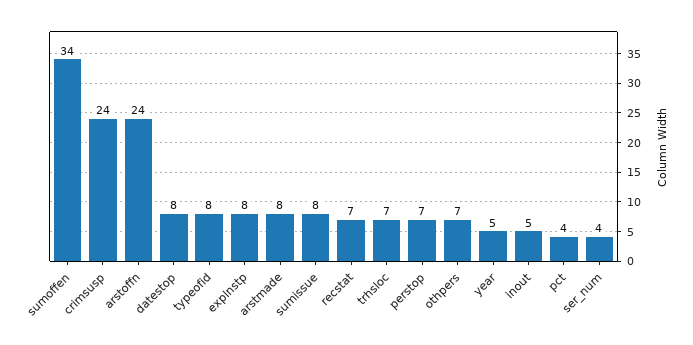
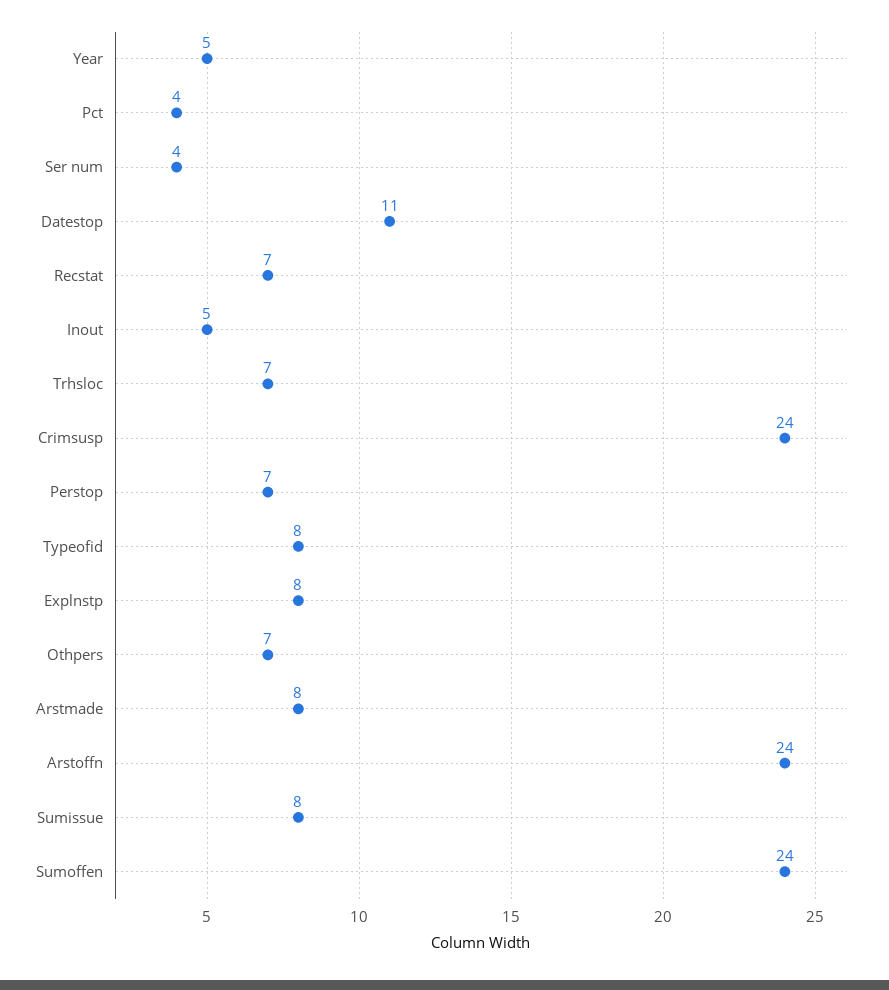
  {
-   "sumoffen": 34,
+   "sumoffen": 24,
    "crimsusp": 24,
    "arstoffn": 24,
-   "datestop": 8,
+   "datestop": 11,
    "typeofid": 8,
    "explnstp": 8,
    "arstmade": 8,
    "sumissue": 8,
    "recstat": 7,
    "trhsloc": 7,
    "perstop": 7,
    "othpers": 7,
    "year": 5,
    "inout": 5,
    "pct": 4,
    "ser_num": 4
  }

